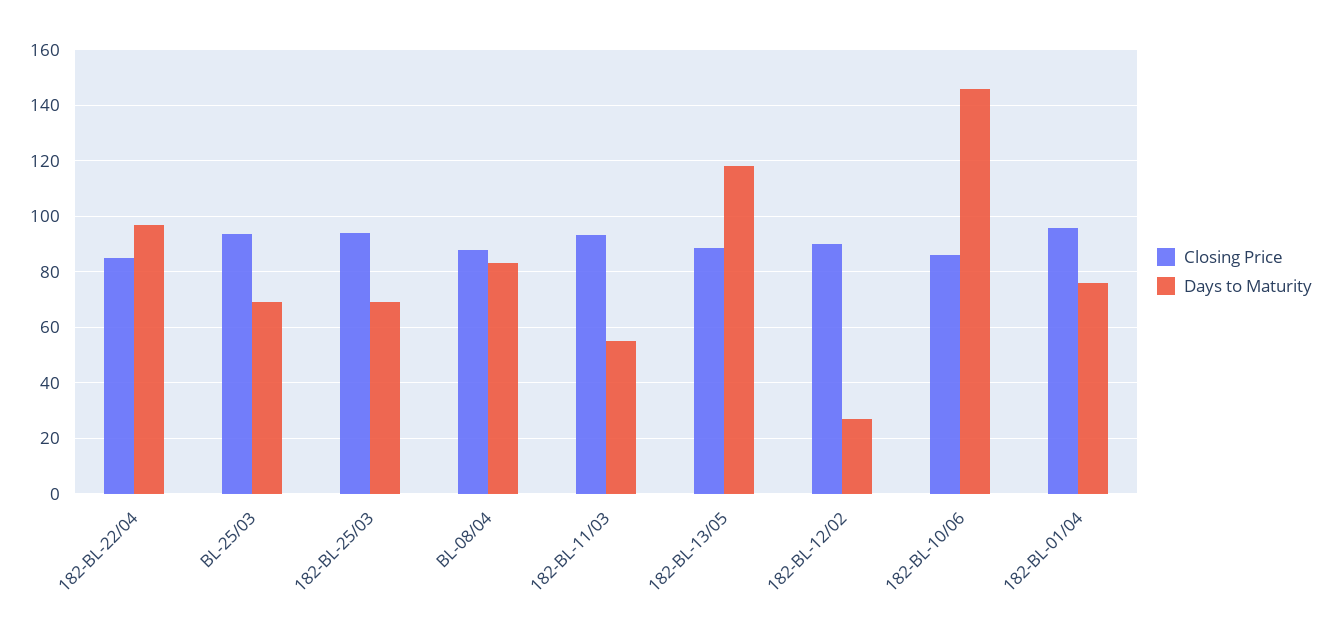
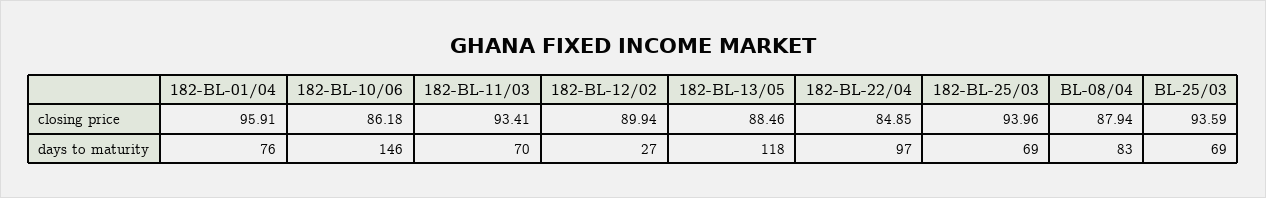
  {
    "Closing Price": {
      "182-BL-22/04": 84.85,
      "BL-25/03": 93.59,
      "182-BL-25/03": 93.96,
      "BL-08/04": 87.94,
      "182-BL-11/03": 93.41,
      "182-BL-13/05": 88.46,
      "182-BL-12/02": 89.94,
      "182-BL-10/06": 86.18,
      "182-BL-01/04": 95.91
    },
    "Days to Maturity": {
      "182-BL-22/04": 97,
      "BL-25/03": 69,
      "182-BL-25/03": 69,
      "BL-08/04": 83,
-     "182-BL-11/03": 55,
+     "182-BL-11/03": 70,
      "182-BL-13/05": 118,
      "182-BL-12/02": 27,
      "182-BL-10/06": 146,
      "182-BL-01/04": 76
    }
  }

